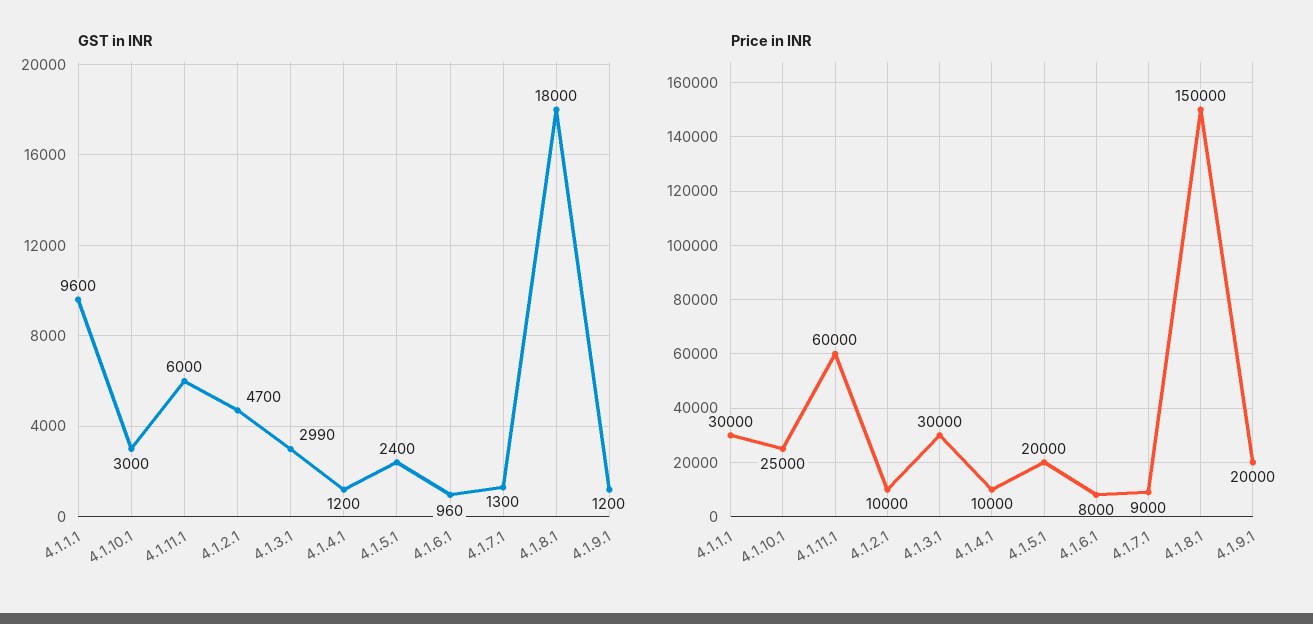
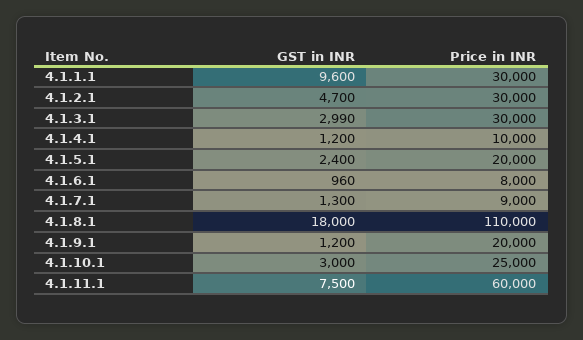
  {
    "GST in INR": {
      "4.1.1.1": 9600,
      "4.1.10.1": 3000,
-     "4.1.11.1": 6000,
+     "4.1.11.1": 7500,
      "4.1.2.1": 4700,
      "4.1.3.1": 2990,
      "4.1.4.1": 1200,
      "4.1.5.1": 2400,
      "4.1.6.1": 960,
      "4.1.7.1": 1300,
      "4.1.8.1": 18000,
      "4.1.9.1": 1200
    },
    "Price in INR": {
      "4.1.1.1": 30000,
      "4.1.10.1": 25000,
      "4.1.11.1": 60000,
-     "4.1.2.1": 10000,
+     "4.1.2.1": 30000,
      "4.1.3.1": 30000,
      "4.1.4.1": 10000,
      "4.1.5.1": 20000,
      "4.1.6.1": 8000,
      "4.1.7.1": 9000,
-     "4.1.8.1": 150000,
+     "4.1.8.1": 110000,
      "4.1.9.1": 20000
    }
  }

